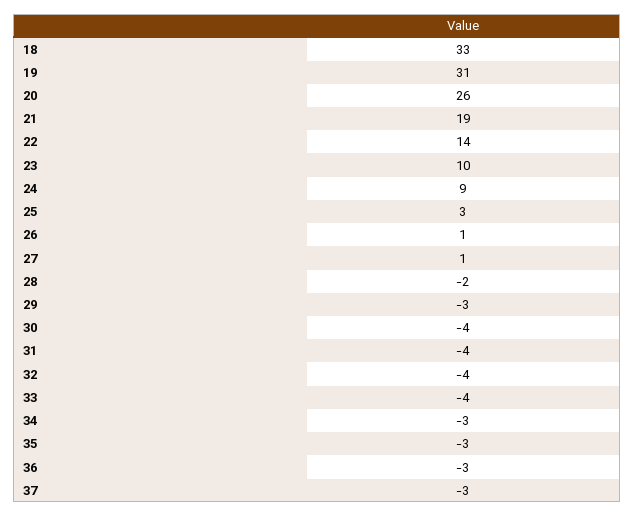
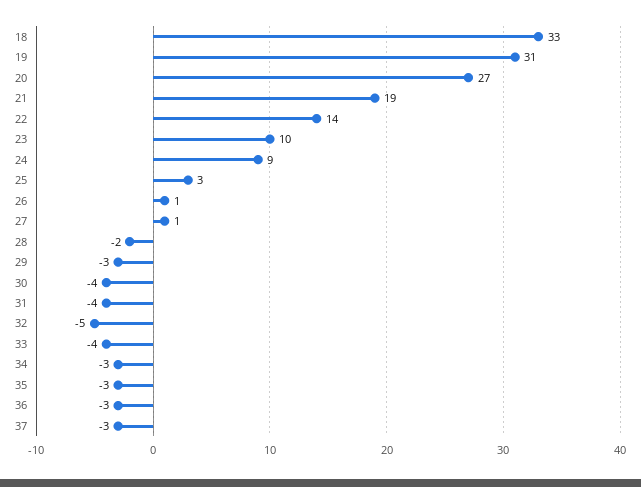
  {
    "18": 33,
    "19": 31,
-   "20": 26,
+   "20": 27,
    "21": 19,
    "22": 14,
    "23": 10,
    "24": 9,
    "25": 3,
    "26": 1,
    "27": 1,
    "28": -2,
    "29": -3,
    "30": -4,
    "31": -4,
-   "32": -4,
+   "32": -5,
    "33": -4,
    "34": -3,
    "35": -3,
    "36": -3,
    "37": -3
  }

